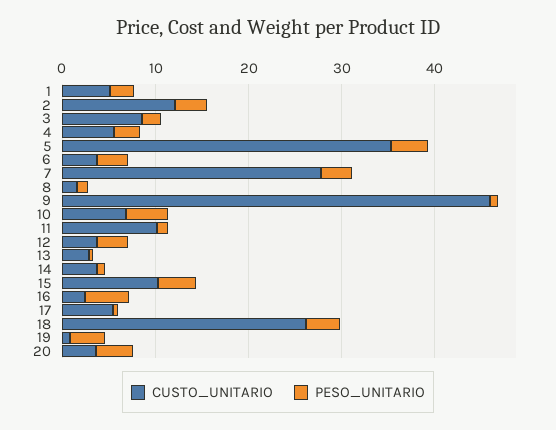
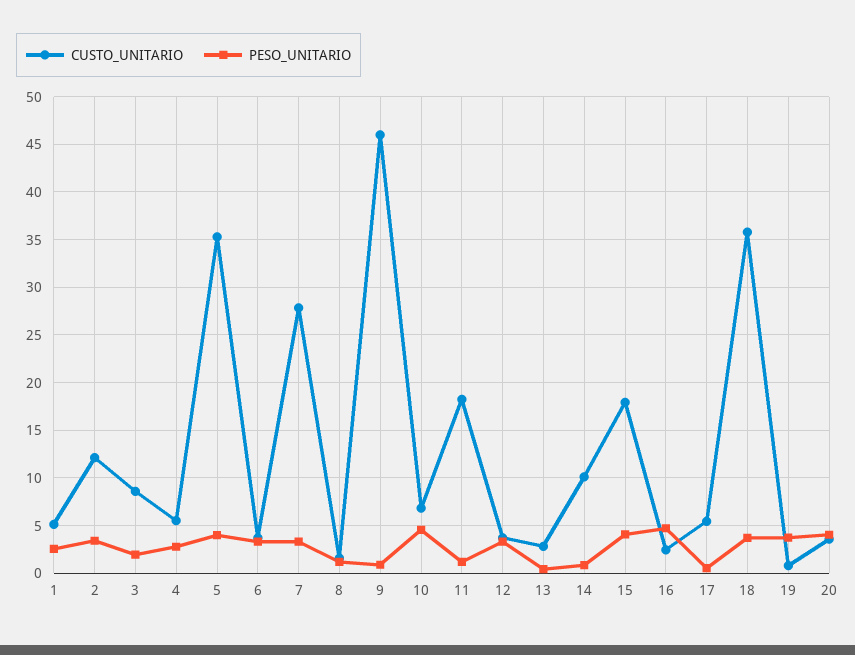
  {
    "CUSTO_UNITARIO": {
      "1": 5,
      "2": 12,
      "3": 9,
      "4": 6,
      "5": 35,
      "6": 4,
      "7": 28,
      "8": 2,
      "9": 46,
      "10": 7,
-     "11": 10,
+     "11": 18,
      "12": 4,
      "13": 3,
-     "14": 4,
+     "14": 10,
-     "15": 10,
+     "15": 18,
      "16": 2,
      "17": 5,
-     "18": 26,
+     "18": 36,
      "19": 1,
      "20": 4
    },
    "PESO_UNITARIO": {
      "1": 3,
      "2": 3,
      "3": 2,
      "4": 3,
      "5": 4,
      "6": 3,
      "7": 3,
      "8": 1,
      "9": 1,
      "10": 5,
      "11": 1,
      "12": 3,
      "13": 0,
      "14": 1,
      "15": 4,
      "16": 5,
      "17": 1,
      "18": 4,
      "19": 4,
      "20": 4
    }
  }

